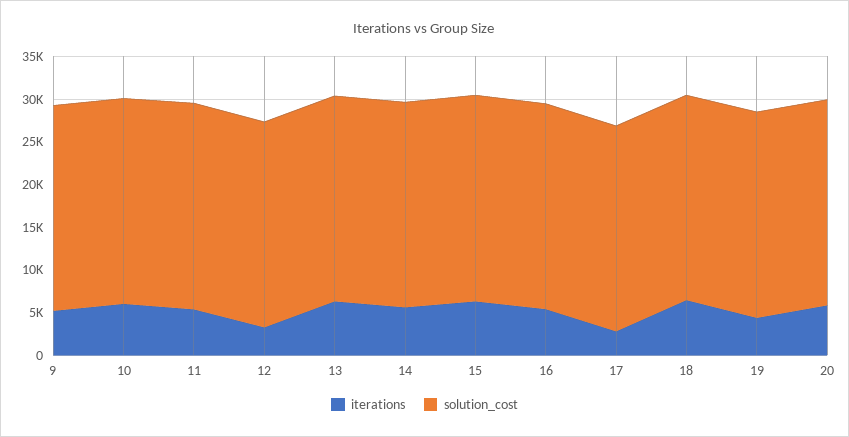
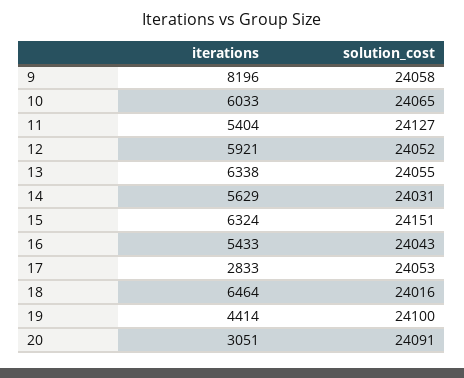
  {
    "iterations": {
-     "9": 5000,
+     "9": 8196,
      "10": 6033,
      "11": 5404,
-     "12": 3000,
+     "12": 5921,
      "13": 6338,
      "14": 5629,
      "15": 6324,
      "16": 5433,
      "17": 2833,
      "18": 6464,
      "19": 4414,
-     "20": 6000
+     "20": 3051
    },
    "solution_cost": {
      "9": 24058,
      "10": 24065,
      "11": 24127,
      "12": 24052,
      "13": 24055,
      "14": 24031,
      "15": 24151,
      "16": 24043,
      "17": 24053,
      "18": 24016,
      "19": 24100,
      "20": 24091
    }
  }

